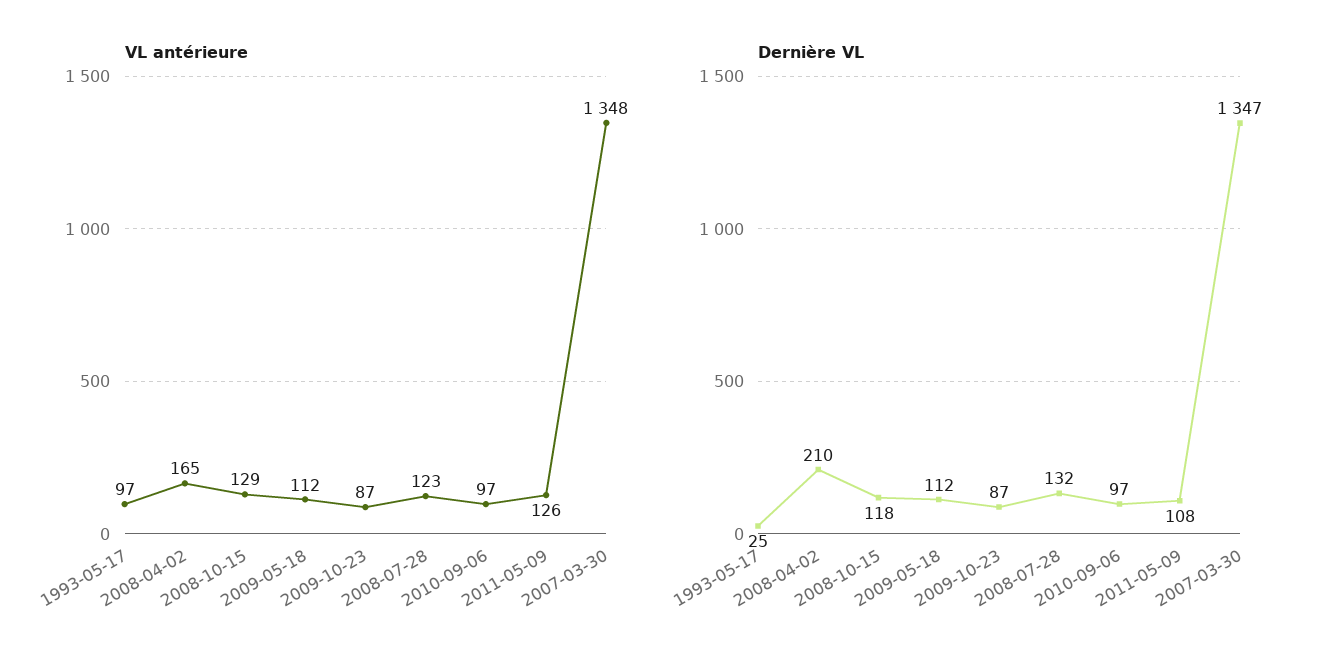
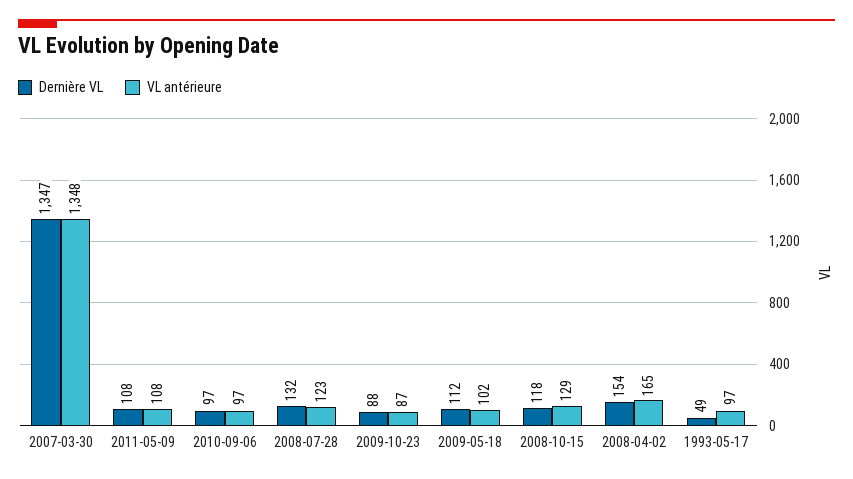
  {
    "VL antérieure": {
      "1993-05-17": 97,
      "2008-04-02": 165,
      "2008-10-15": 129,
-     "2009-05-18": 112,
+     "2009-05-18": 102,
      "2009-10-23": 87,
      "2008-07-28": 123,
      "2010-09-06": 97,
-     "2011-05-09": 126,
+     "2011-05-09": 108,
      "2007-03-30": 1348
    },
    "Dernière VL": {
-     "1993-05-17": 25,
+     "1993-05-17": 49,
-     "2008-04-02": 210,
+     "2008-04-02": 154,
      "2008-10-15": 118,
      "2009-05-18": 112,
-     "2009-10-23": 87,
+     "2009-10-23": 88,
      "2008-07-28": 132,
      "2010-09-06": 97,
      "2011-05-09": 108,
      "2007-03-30": 1347
    }
  }

